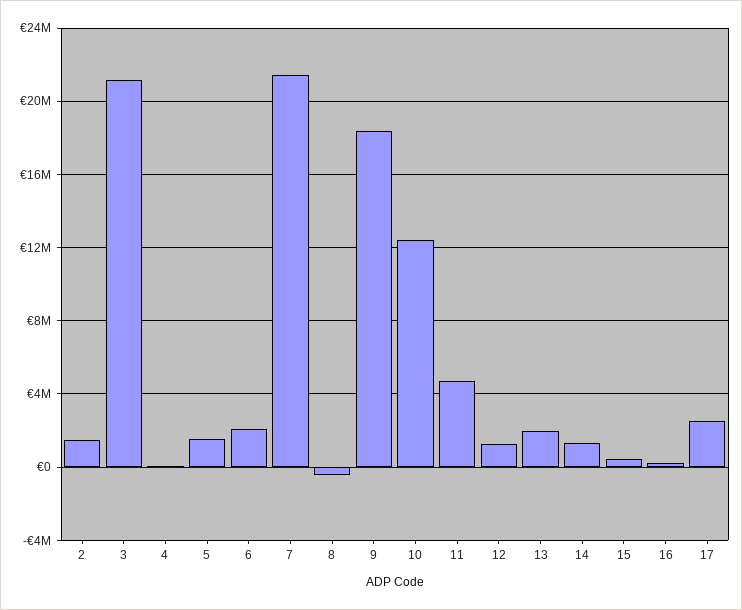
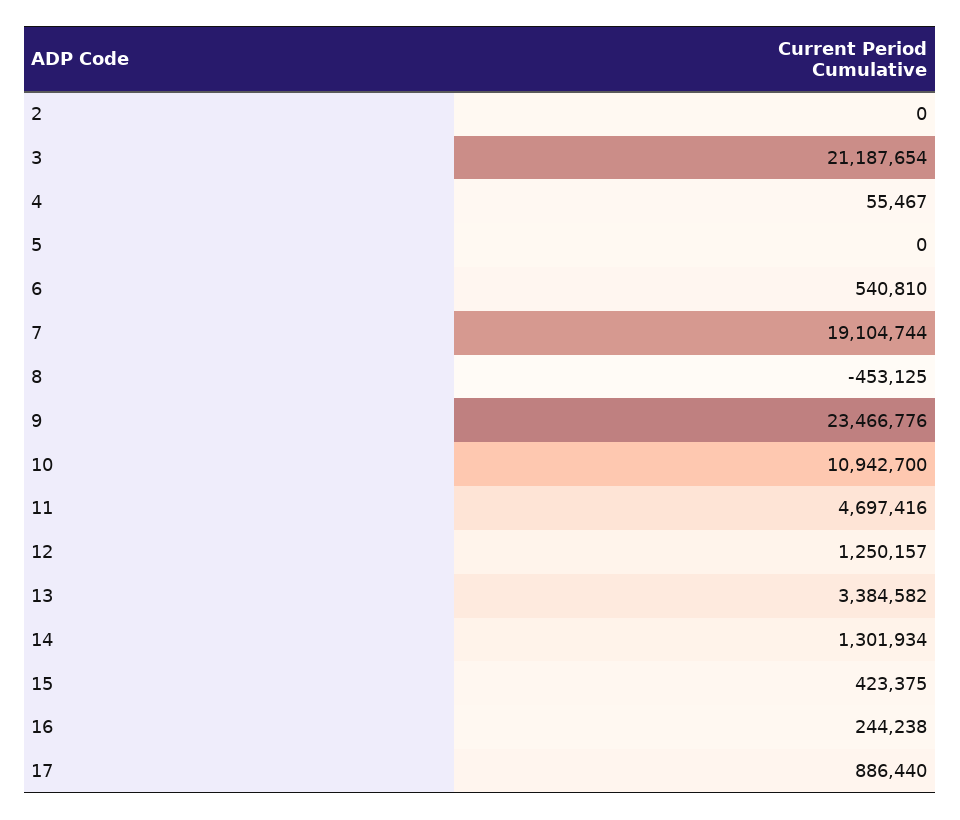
  {
-   "2": 1500000,
+   "2": 0,
    "3": 21187654,
    "4": 55467,
-   "5": 1500000,
+   "5": 0,
-   "6": 2000000,
+   "6": 540810,
-   "7": 21500000,
+   "7": 19104744,
    "8": -453125,
-   "9": 18500000,
+   "9": 23466776,
-   "10": 12500000,
+   "10": 10942700,
    "11": 4697416,
    "12": 1250157,
-   "13": 2000000,
+   "13": 3384582,
    "14": 1301934,
    "15": 423375,
    "16": 244238,
-   "17": 2500000
+   "17": 886440
  }

